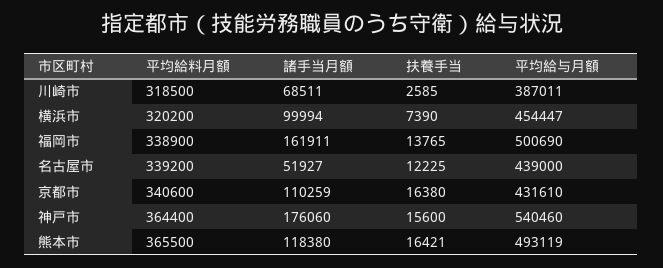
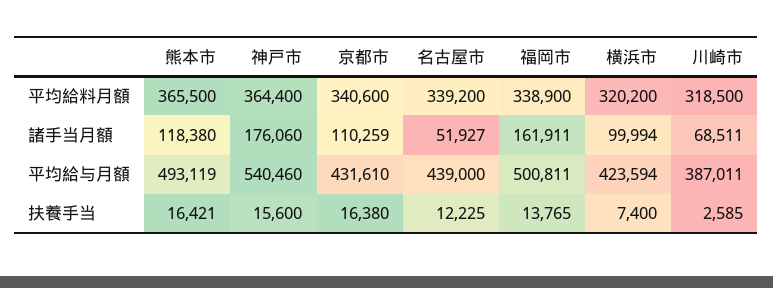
  {
    "平均給料月額": {
      "川崎市": 318500,
      "横浜市": 320200,
      "福岡市": 338900,
      "名古屋市": 339200,
      "京都市": 340600,
      "神戸市": 364400,
      "熊本市": 365500
    },
    "諸手当月額": {
      "川崎市": 68511,
      "横浜市": 99994,
      "福岡市": 161911,
      "名古屋市": 51927,
      "京都市": 110259,
      "神戸市": 176060,
      "熊本市": 118380
    },
    "扶養手当": {
      "川崎市": 2585,
-     "横浜市": 7390,
+     "横浜市": 7400,
      "福岡市": 13765,
      "名古屋市": 12225,
      "京都市": 16380,
      "神戸市": 15600,
      "熊本市": 16421
    },
    "平均給与月額": {
      "川崎市": 387011,
-     "横浜市": 454447,
+     "横浜市": 423594,
-     "福岡市": 500690,
+     "福岡市": 500811,
      "名古屋市": 439000,
      "京都市": 431610,
      "神戸市": 540460,
      "熊本市": 493119
    }
  }

